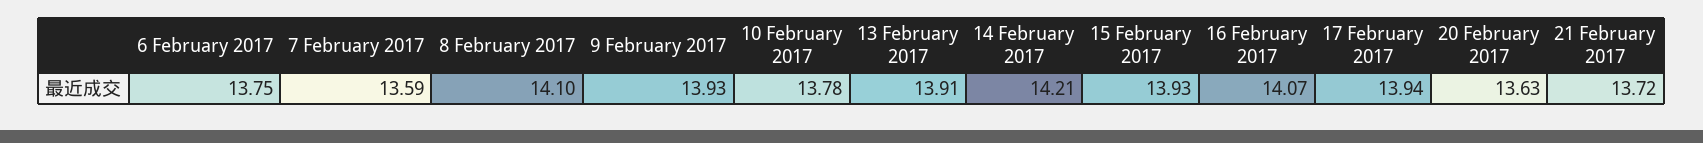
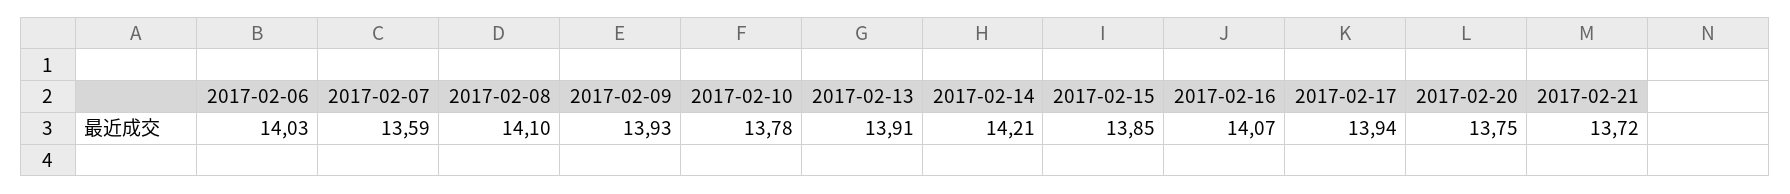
  {
-   "6 February 2017": 13.75,
+   "6 February 2017": 14.03,
    "7 February 2017": 13.59,
    "8 February 2017": 14.1,
    "9 February 2017": 13.93,
    "10 February 2017": 13.78,
    "13 February 2017": 13.91,
    "14 February 2017": 14.21,
-   "15 February 2017": 13.93,
+   "15 February 2017": 13.85,
    "16 February 2017": 14.07,
    "17 February 2017": 13.94,
-   "20 February 2017": 13.63,
+   "20 February 2017": 13.75,
    "21 February 2017": 13.72
  }

